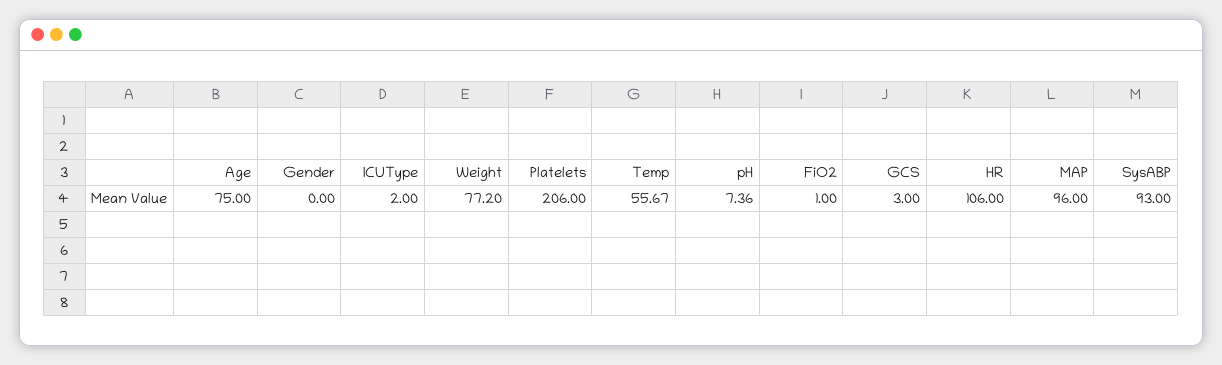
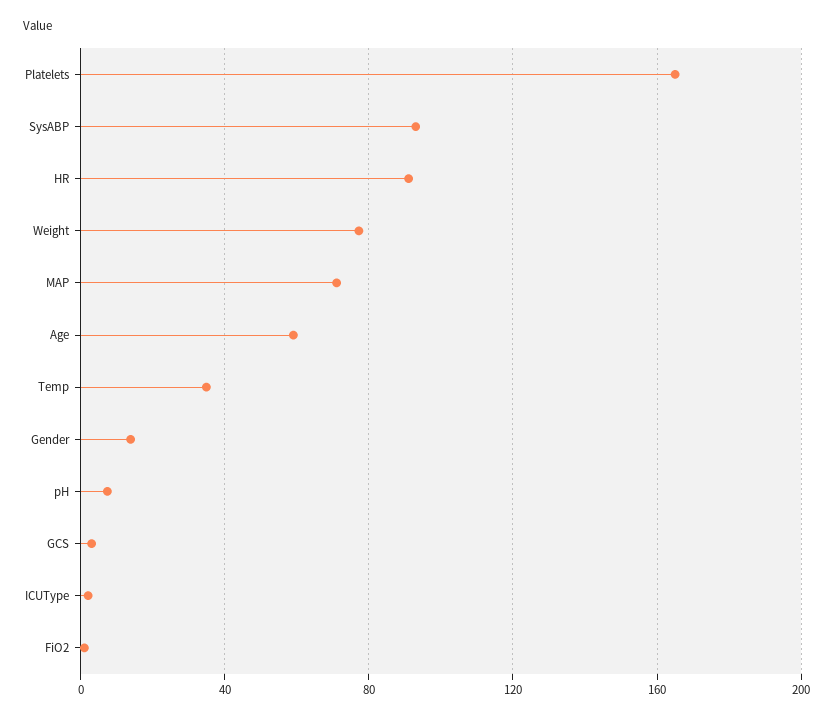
  {
-   "Age": 75,
+   "Age": 60,
-   "Gender": 0,
+   "Gender": 15,
    "ICUType": 2,
    "Weight": 77.2,
-   "Platelets": 206,
+   "Platelets": 165,
-   "Temp": 55.67,
+   "Temp": 35,
    "pH": 7.36,
    "FiO2": 1,
    "GCS": 3,
-   "HR": 106,
+   "HR": 90,
-   "MAP": 96,
+   "MAP": 70,
    "SysABP": 93
  }

